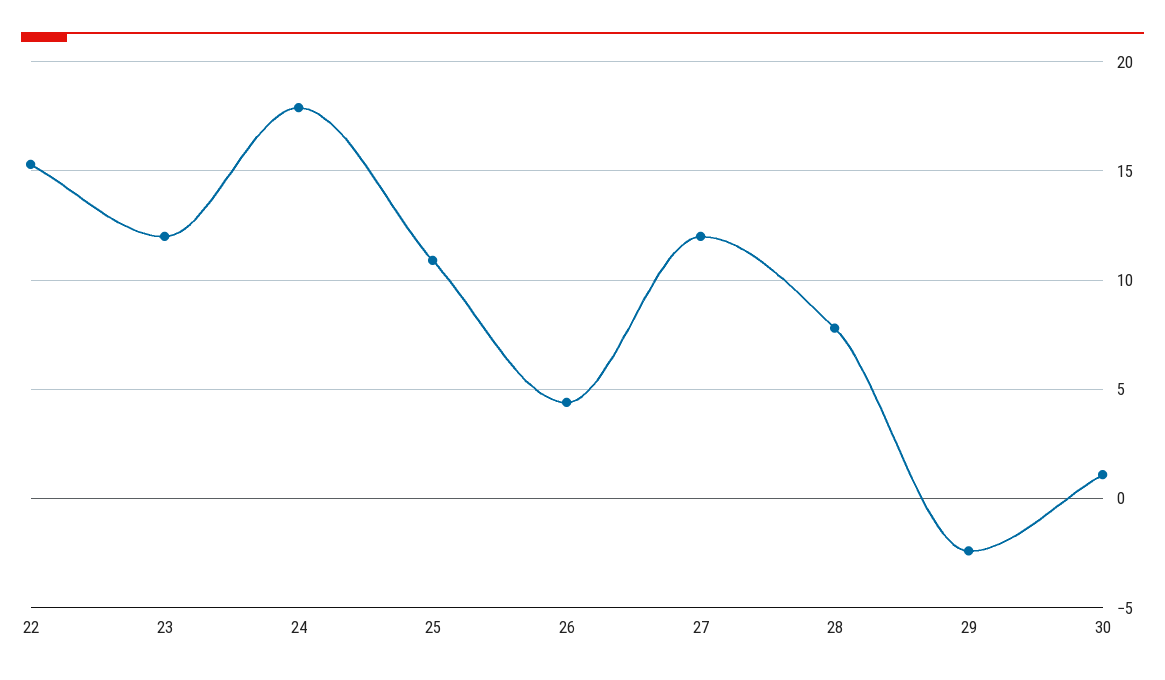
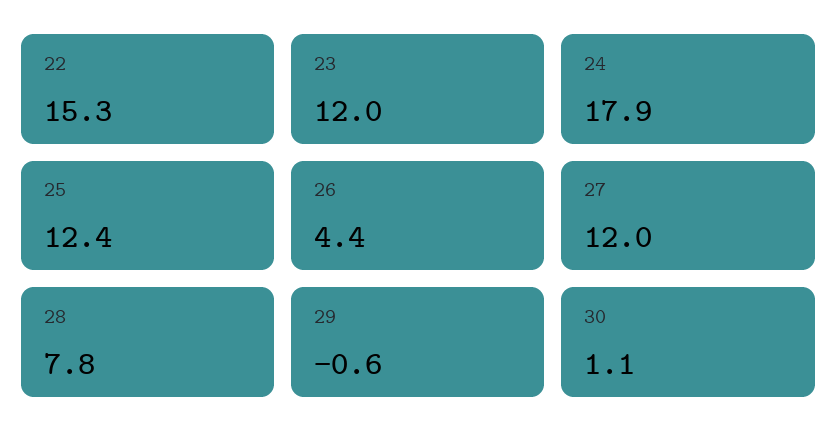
  {
    "22": 15.3,
    "23": 12,
    "24": 17.9,
-   "25": 11,
+   "25": 12.4,
    "26": 4.4,
    "27": 12,
    "28": 7.8,
-   "29": -2.5,
+   "29": -0.6,
    "30": 1.1
  }

